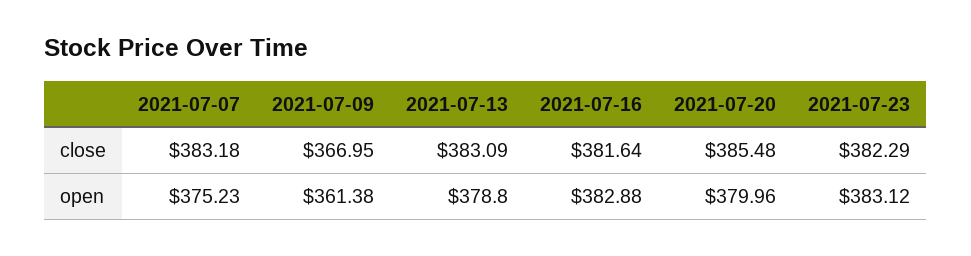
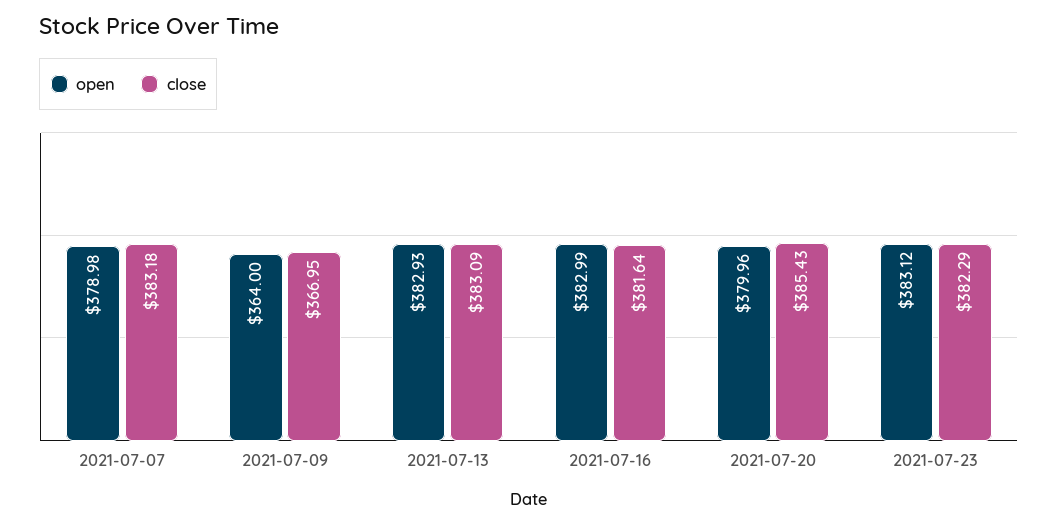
  {
    "close": {
      "2021-07-07": 383.18,
      "2021-07-09": 366.95,
      "2021-07-13": 383.09,
      "2021-07-16": 381.64,
-     "2021-07-20": 385.48,
+     "2021-07-20": 385.43,
      "2021-07-23": 382.29
    },
    "open": {
-     "2021-07-07": 375.23,
+     "2021-07-07": 378.98,
-     "2021-07-09": 361.38,
+     "2021-07-09": 364,
-     "2021-07-13": 378.8,
+     "2021-07-13": 382.93,
-     "2021-07-16": 382.88,
+     "2021-07-16": 382.99,
      "2021-07-20": 379.96,
      "2021-07-23": 383.12
    }
  }

